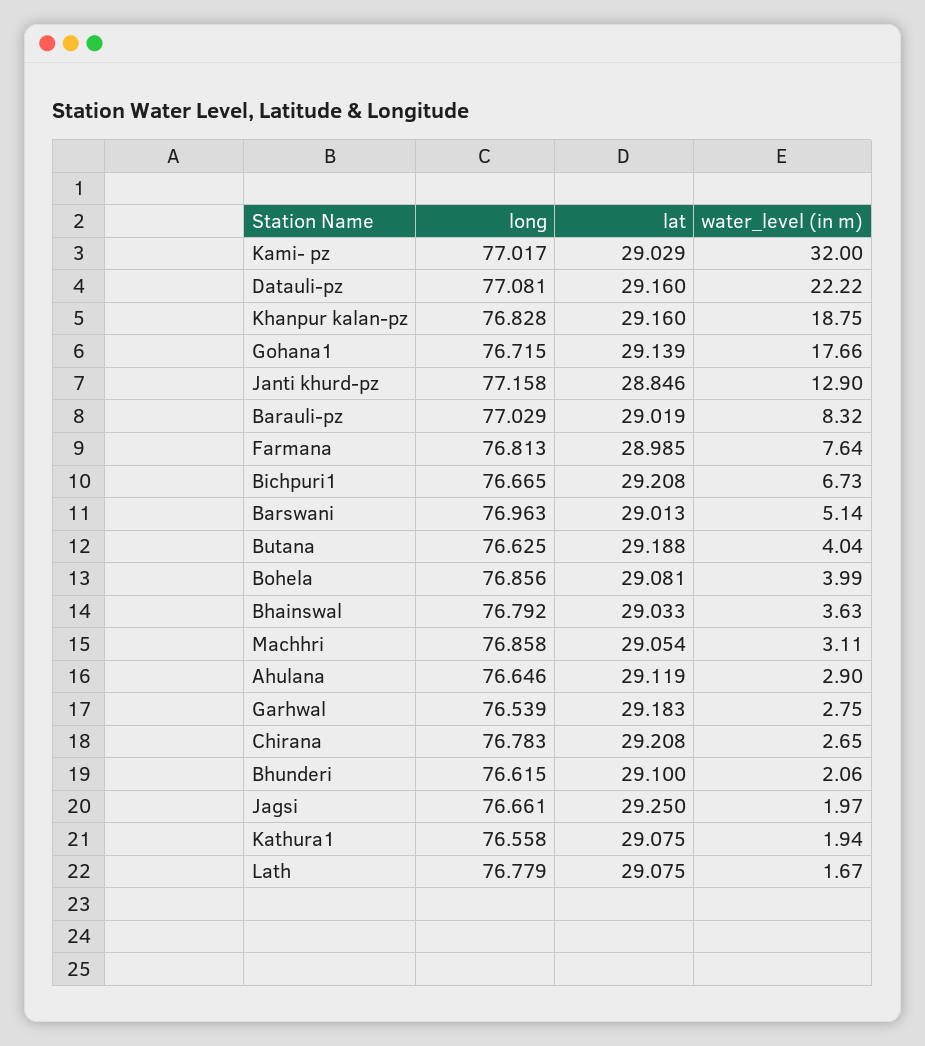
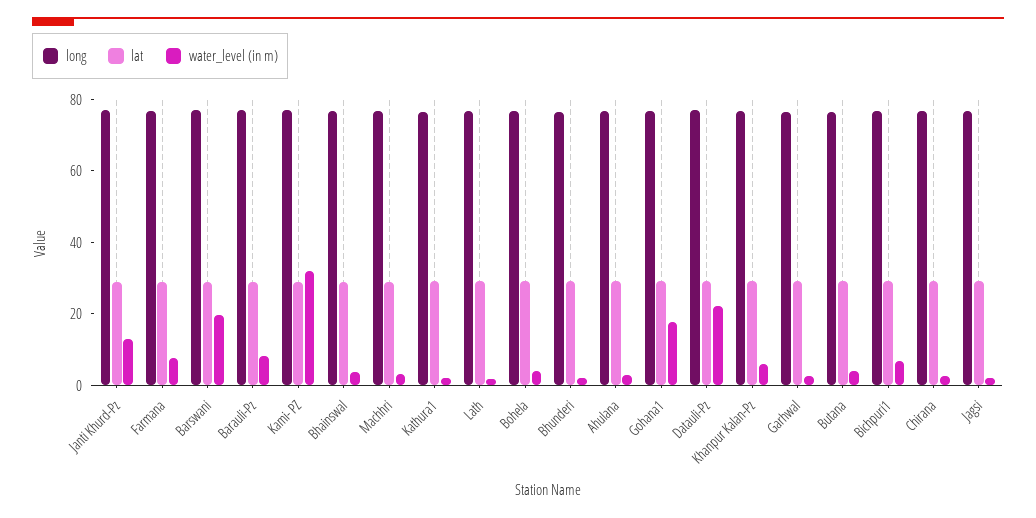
  {
    "long": {
      "Kami- pz": 77.017,
      "Datauli-pz": 77.081,
      "Khanpur kalan-pz": 76.828,
      "Gohana1": 76.715,
      "Janti khurd-pz": 77.158,
      "Barauli-pz": 77.029,
      "Farmana": 76.813,
      "Bichpuri1": 76.665,
      "Barswani": 76.963,
      "Butana": 76.625,
      "Bohela": 76.856,
      "Bhainswal": 76.792,
      "Machhri": 76.858,
      "Ahulana": 76.646,
      "Garhwal": 76.539,
      "Chirana": 76.783,
      "Bhunderi": 76.615,
      "Jagsi": 76.661,
      "Kathura1": 76.558,
      "Lath": 76.779
    },
    "lat": {
      "Kami- pz": 29.029,
      "Datauli-pz": 29.16,
      "Khanpur kalan-pz": 29.16,
      "Gohana1": 29.139,
      "Janti khurd-pz": 28.846,
      "Barauli-pz": 29.019,
      "Farmana": 28.985,
      "Bichpuri1": 29.208,
      "Barswani": 29.013,
      "Butana": 29.188,
      "Bohela": 29.081,
      "Bhainswal": 29.033,
      "Machhri": 29.054,
      "Ahulana": 29.119,
      "Garhwal": 29.183,
      "Chirana": 29.208,
      "Bhunderi": 29.1,
      "Jagsi": 29.25,
      "Kathura1": 29.075,
      "Lath": 29.075
    },
    "water_level (in m)": {
      "Kami- pz": 32,
      "Datauli-pz": 22.22,
-     "Khanpur kalan-pz": 18.75,
+     "Khanpur kalan-pz": 5,
      "Gohana1": 17.66,
      "Janti khurd-pz": 12.9,
      "Barauli-pz": 8.32,
      "Farmana": 7.64,
      "Bichpuri1": 6.73,
-     "Barswani": 5.14,
+     "Barswani": 20,
      "Butana": 4.04,
      "Bohela": 3.99,
      "Bhainswal": 3.63,
      "Machhri": 3.11,
      "Ahulana": 2.9,
      "Garhwal": 2.75,
      "Chirana": 2.65,
      "Bhunderi": 2.06,
      "Jagsi": 1.97,
      "Kathura1": 1.94,
      "Lath": 1.67
    }
  }

